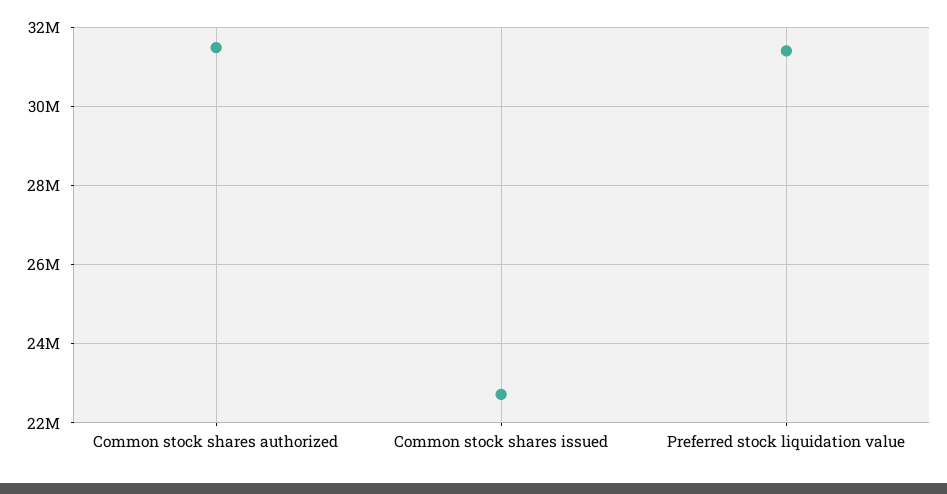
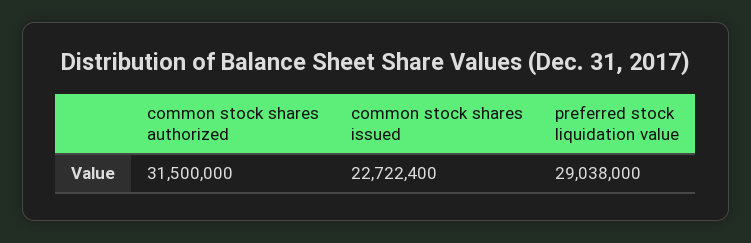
  {
    "Common stock shares authorized": 31500000,
    "Common stock shares issued": 22722400,
-   "Preferred stock liquidation value": 31400000
+   "Preferred stock liquidation value": 29038000
  }

